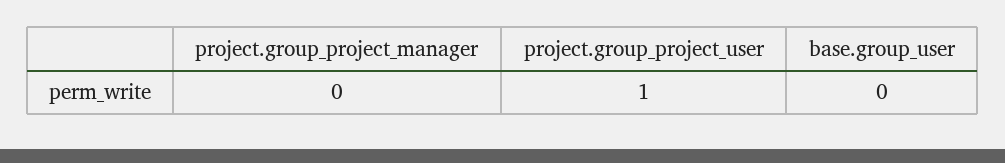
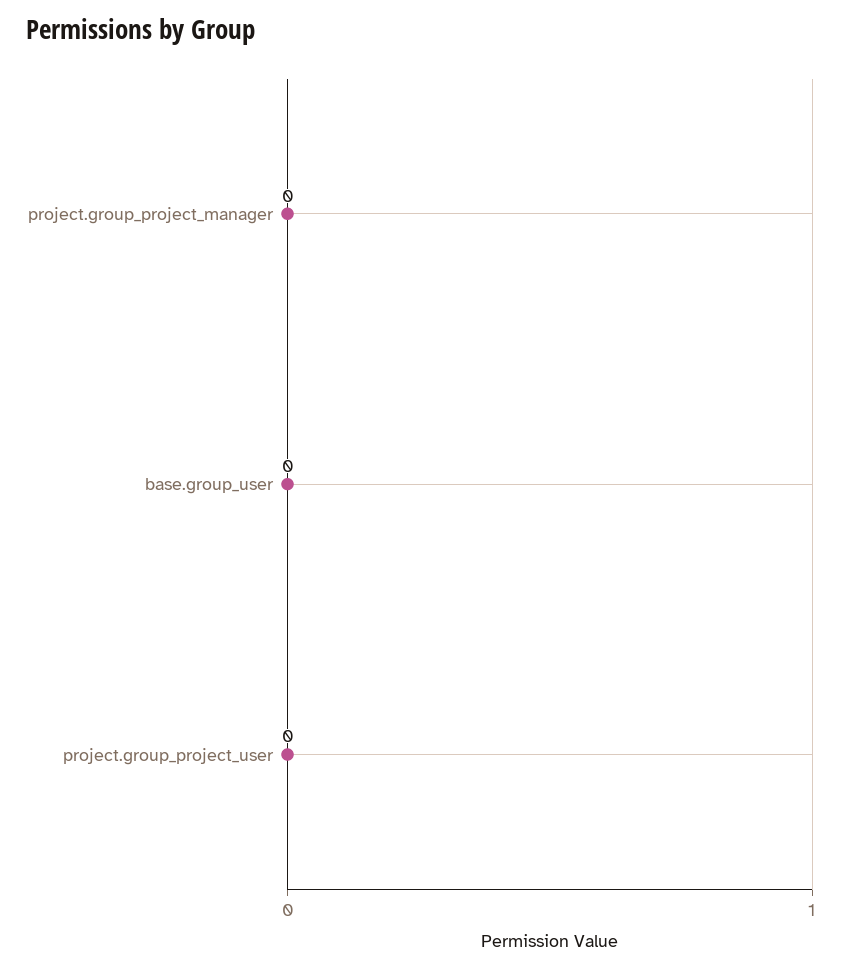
  {
    "project.group_project_manager": 0,
-   "project.group_project_user": 1,
+   "project.group_project_user": 0,
    "base.group_user": 0
  }

